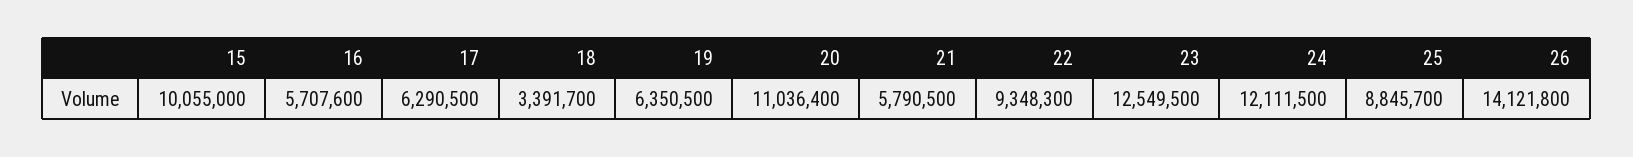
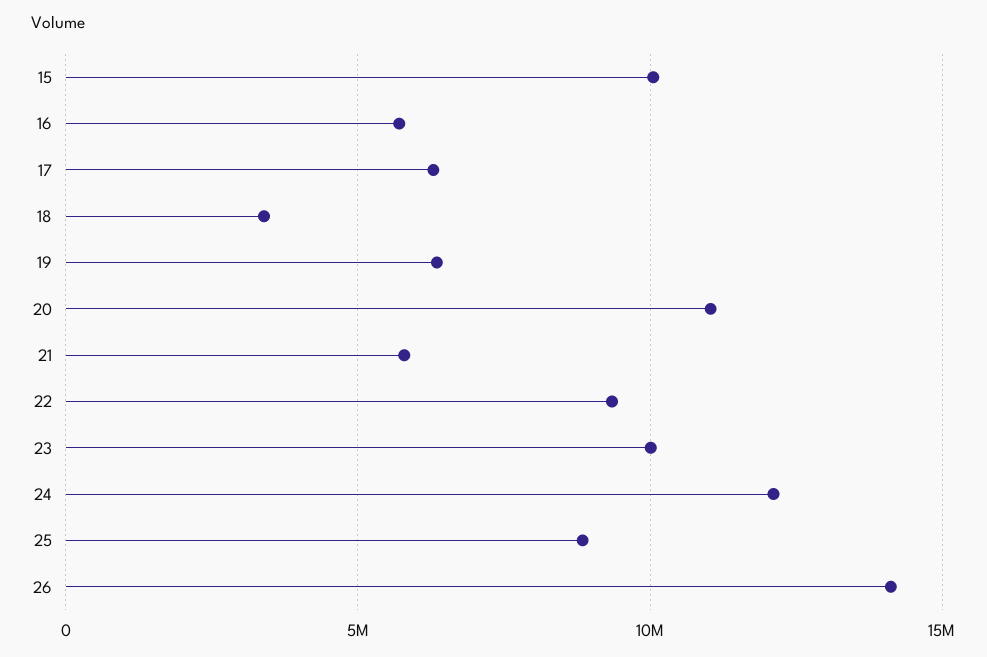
  {
    "15": 10055000,
    "16": 5707600,
    "17": 6290500,
    "18": 3391700,
    "19": 6350500,
    "20": 11036400,
    "21": 5790500,
    "22": 9348300,
-   "23": 12549500,
+   "23": 10000000,
    "24": 12111500,
    "25": 8845700,
    "26": 14121800
  }

